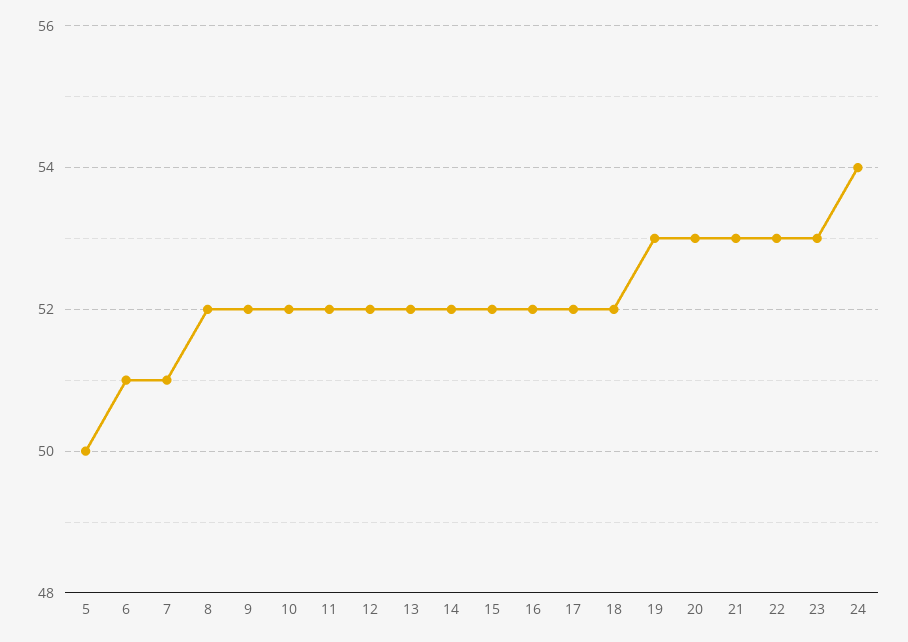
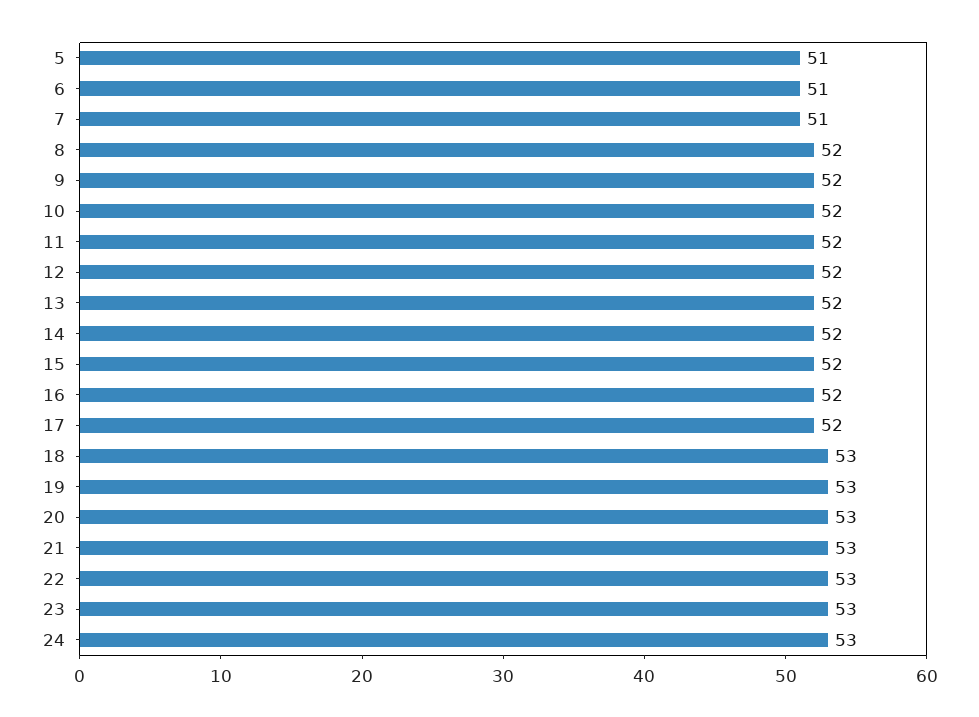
  {
-   "5": 50,
+   "5": 51,
    "6": 51,
    "7": 51,
    "8": 52,
    "9": 52,
    "10": 52,
    "11": 52,
    "12": 52,
    "13": 52,
    "14": 52,
    "15": 52,
    "16": 52,
    "17": 52,
-   "18": 52,
+   "18": 53,
    "19": 53,
    "20": 53,
    "21": 53,
    "22": 53,
    "23": 53,
-   "24": 54
+   "24": 53
  }

